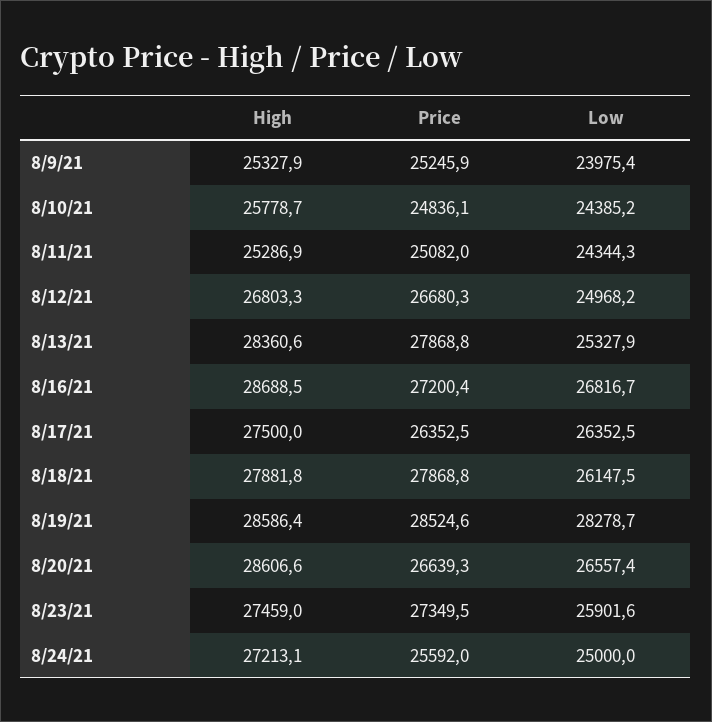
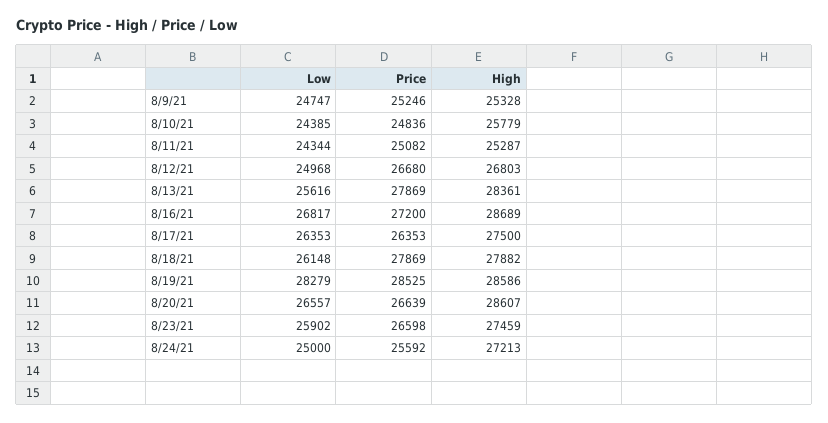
  {
    "High": {
      "8/9/21": 25327.9,
      "8/10/21": 25778.7,
      "8/11/21": 25286.9,
      "8/12/21": 26803.3,
      "8/13/21": 28360.6,
      "8/16/21": 28688.5,
      "8/17/21": 27500,
      "8/18/21": 27881.8,
      "8/19/21": 28586.4,
      "8/20/21": 28606.6,
      "8/23/21": 27459,
      "8/24/21": 27213.1
    },
    "Price": {
      "8/9/21": 25245.9,
      "8/10/21": 24836.1,
      "8/11/21": 25082,
      "8/12/21": 26680.3,
      "8/13/21": 27868.8,
      "8/16/21": 27200.4,
      "8/17/21": 26352.5,
      "8/18/21": 27868.8,
      "8/19/21": 28524.6,
      "8/20/21": 26639.3,
-     "8/23/21": 27349.5,
+     "8/23/21": 26598,
      "8/24/21": 25592
    },
    "Low": {
-     "8/9/21": 23975.4,
+     "8/9/21": 24747,
      "8/10/21": 24385.2,
      "8/11/21": 24344.3,
      "8/12/21": 24968.2,
-     "8/13/21": 25327.9,
+     "8/13/21": 25616,
      "8/16/21": 26816.7,
      "8/17/21": 26352.5,
      "8/18/21": 26147.5,
      "8/19/21": 28278.7,
      "8/20/21": 26557.4,
      "8/23/21": 25901.6,
      "8/24/21": 25000
    }
  }

